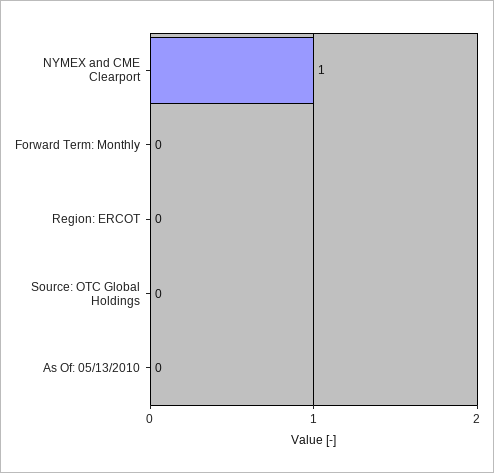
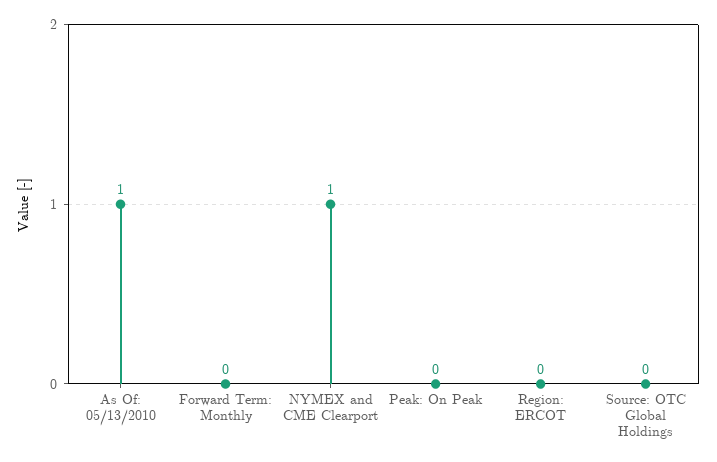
  {
    "NYMEX and CME Clearport": 1,
    "Forward Term: Monthly": 0,
    "Region: ERCOT": 0,
    "Source: OTC Global Holdings": 0,
-   "As Of: 05/13/2010": 0
+   "As Of: 05/13/2010": 1,
+   "Peak: On Peak": 0
  }

